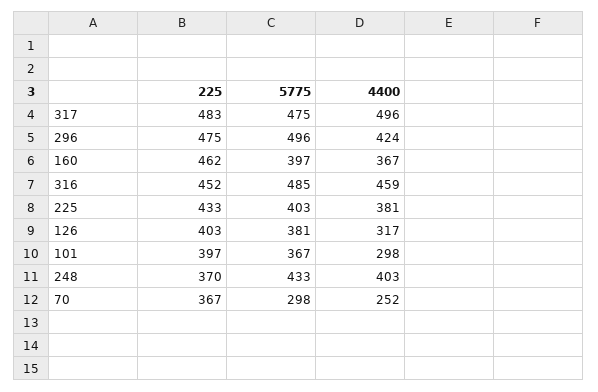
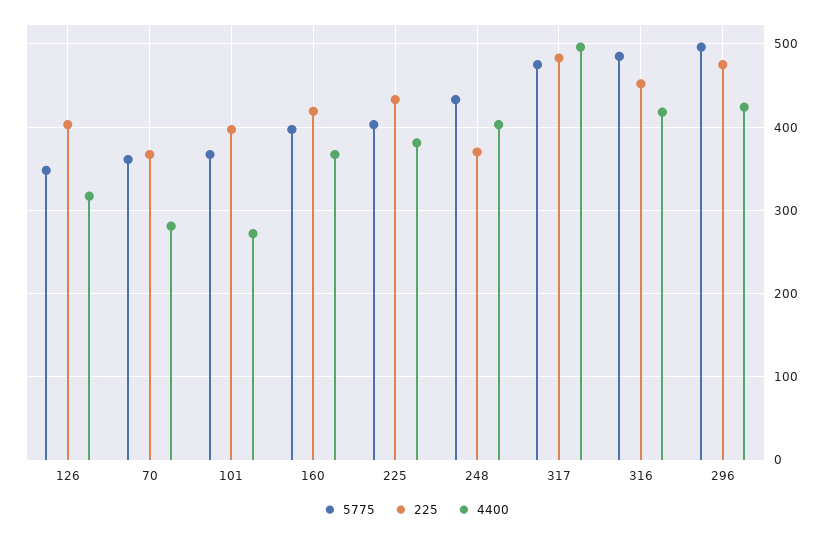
  {
    "225": {
      "317": 483,
      "296": 475,
-     "160": 462,
+     "160": 420,
      "316": 452,
      "225": 433,
      "126": 403,
      "101": 397,
      "248": 370,
      "70": 367
    },
    "5775": {
      "317": 475,
      "296": 496,
      "160": 397,
      "316": 485,
      "225": 403,
-     "126": 381,
+     "126": 350,
      "101": 367,
      "248": 433,
-     "70": 298
+     "70": 360
    },
    "4400": {
      "317": 496,
      "296": 424,
      "160": 367,
-     "316": 459,
+     "316": 420,
      "225": 381,
      "126": 317,
-     "101": 298,
+     "101": 270,
      "248": 403,
-     "70": 252
+     "70": 280
    }
  }

